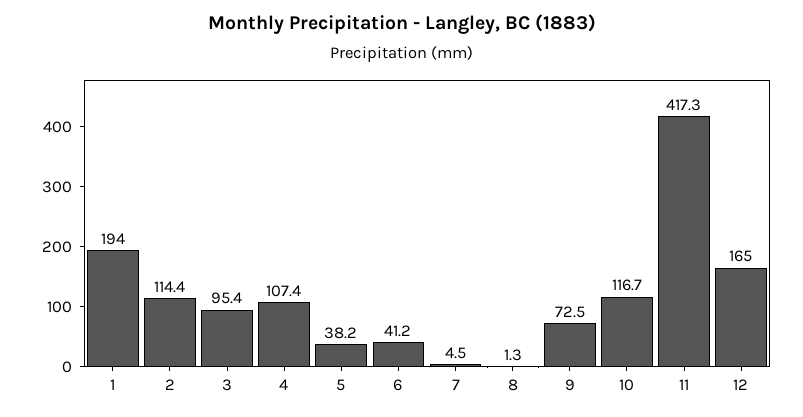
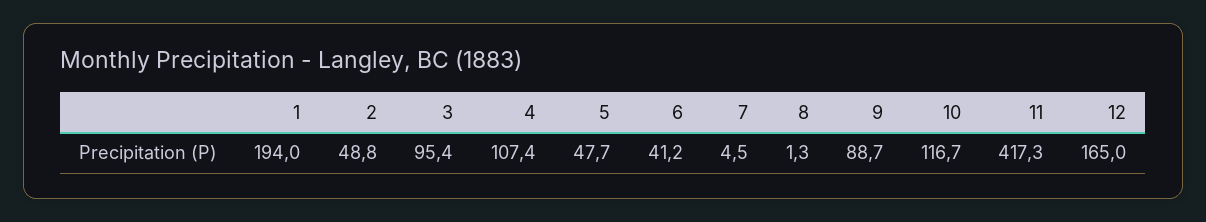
  {
    "1": 194,
-   "2": 114.4,
+   "2": 48.8,
    "3": 95.4,
    "4": 107.4,
-   "5": 38.2,
+   "5": 47.7,
    "6": 41.2,
    "7": 4.5,
    "8": 1.3,
-   "9": 72.5,
+   "9": 88.7,
    "10": 116.7,
    "11": 417.3,
    "12": 165
  }

